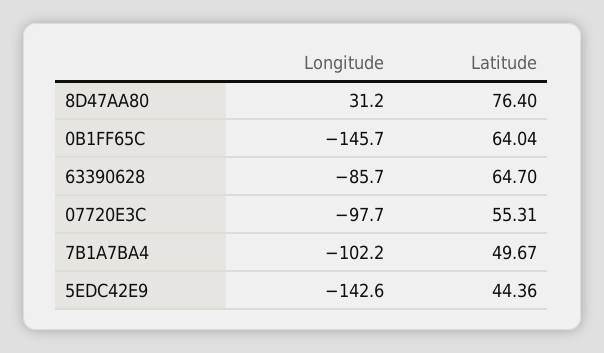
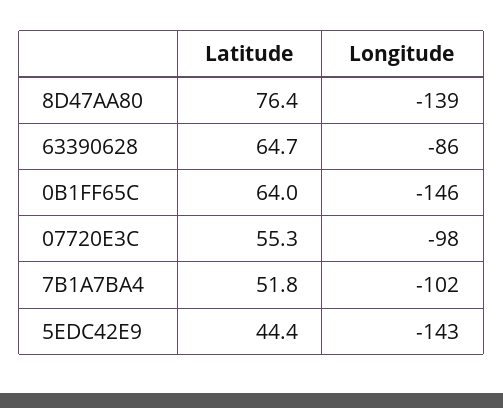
  {
    "Longitude": {
-     "8D47AA80": 31.2,
+     "8D47AA80": -139,
      "0B1FF65C": -145.7,
      "63390628": -85.7,
      "07720E3C": -97.7,
      "7B1A7BA4": -102.2,
      "5EDC42E9": -142.6
    },
    "Latitude": {
      "8D47AA80": 76.4,
      "0B1FF65C": 64.04,
      "63390628": 64.7,
      "07720E3C": 55.31,
-     "7B1A7BA4": 49.67,
+     "7B1A7BA4": 51.8,
      "5EDC42E9": 44.36
    }
  }

